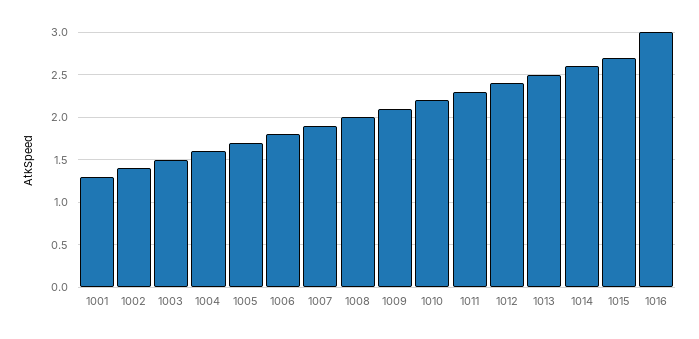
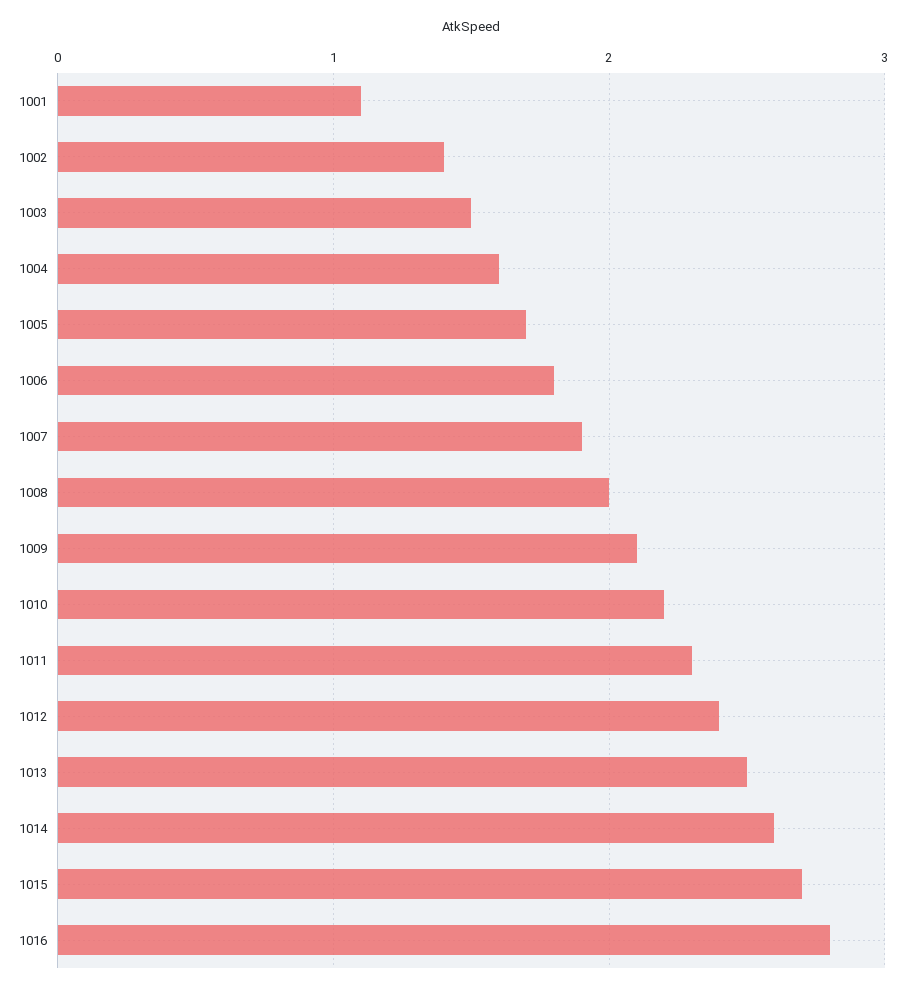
  {
-   "1001": 1.3,
+   "1001": 1.1,
    "1002": 1.4,
    "1003": 1.5,
    "1004": 1.6,
    "1005": 1.7,
    "1006": 1.8,
    "1007": 1.9,
    "1008": 2,
    "1009": 2.1,
    "1010": 2.2,
    "1011": 2.3,
    "1012": 2.4,
    "1013": 2.5,
    "1014": 2.6,
    "1015": 2.7,
-   "1016": 3
+   "1016": 2.8
  }

